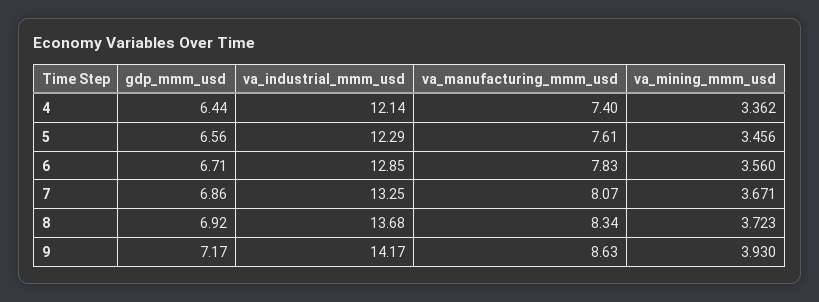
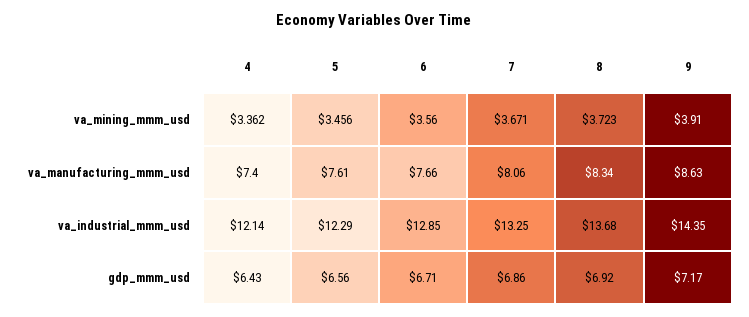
  {
    "gdp_mmm_usd": {
-     "4": 6.44,
+     "4": 6.43,
      "5": 6.56,
      "6": 6.71,
      "7": 6.86,
      "8": 6.92,
      "9": 7.17
    },
    "va_industrial_mmm_usd": {
      "4": 12.14,
      "5": 12.29,
      "6": 12.85,
      "7": 13.25,
      "8": 13.68,
-     "9": 14.17
+     "9": 14.35
    },
    "va_manufacturing_mmm_usd": {
      "4": 7.4,
      "5": 7.61,
-     "6": 7.83,
+     "6": 7.66,
-     "7": 8.07,
+     "7": 8.06,
      "8": 8.34,
      "9": 8.63
    },
    "va_mining_mmm_usd": {
      "4": 3.362,
      "5": 3.456,
      "6": 3.56,
      "7": 3.671,
      "8": 3.723,
-     "9": 3.93
+     "9": 3.91
    }
  }

